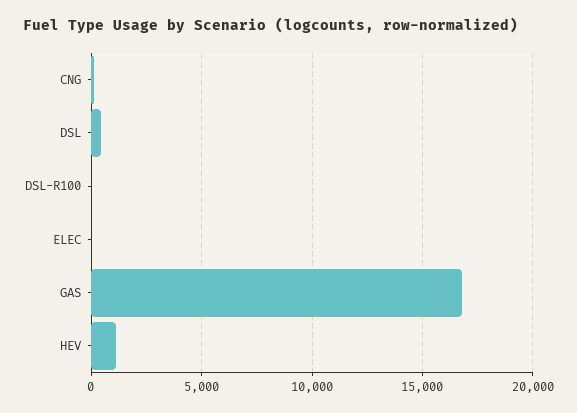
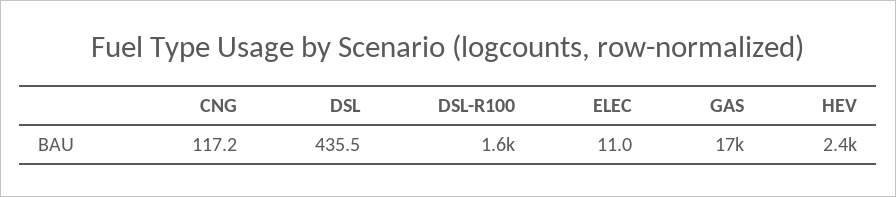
  {
    "CNG": 117.2,
    "DSL": 435.5,
-   "DSL-R100": 0,
+   "DSL-R100": 1600,
    "ELEC": 11,
    "GAS": 17000,
-   "HEV": 1000
+   "HEV": 2400
  }

